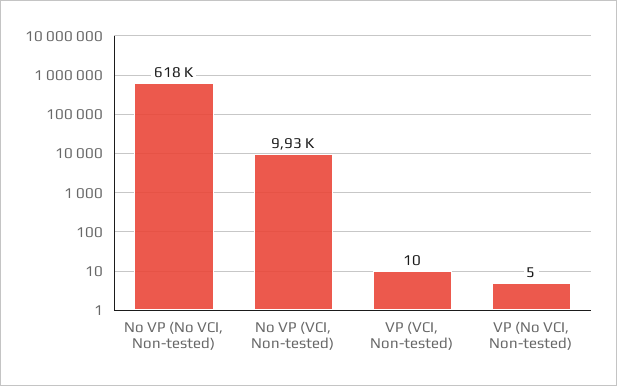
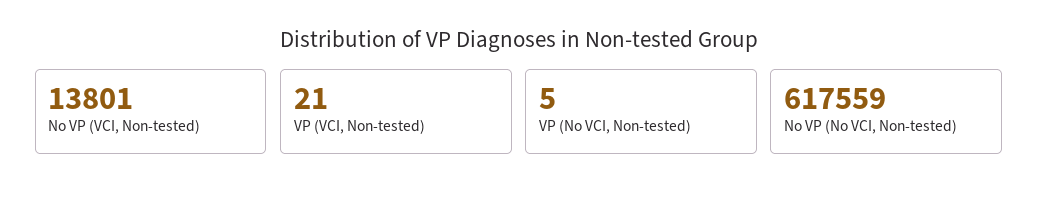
  {
    "No VP (No VCI, Non-tested)": 617559,
-   "No VP (VCI, Non-tested)": 9930,
+   "No VP (VCI, Non-tested)": 13801,
-   "VP (VCI, Non-tested)": 10,
+   "VP (VCI, Non-tested)": 21,
    "VP (No VCI, Non-tested)": 5
  }

